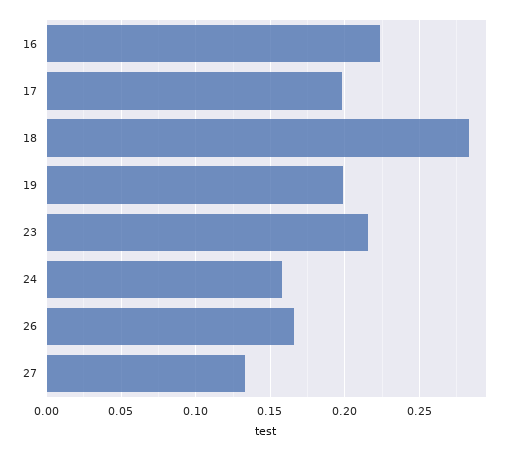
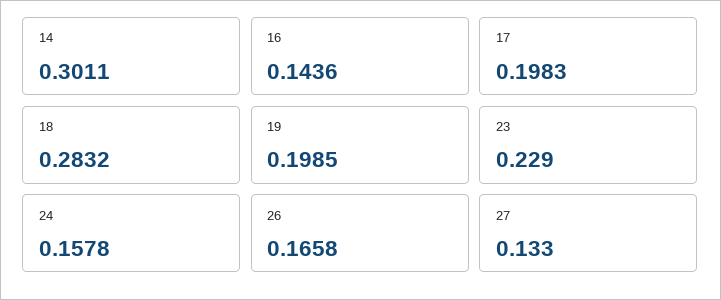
  {
-   "16": 0.225,
+   "16": 0.1436,
    "17": 0.1983,
    "18": 0.2832,
    "19": 0.1985,
-   "23": 0.215,
+   "23": 0.229,
    "24": 0.1578,
    "26": 0.1658,
-   "27": 0.133
+   "27": 0.133,
+   "14": 0.3011
  }

